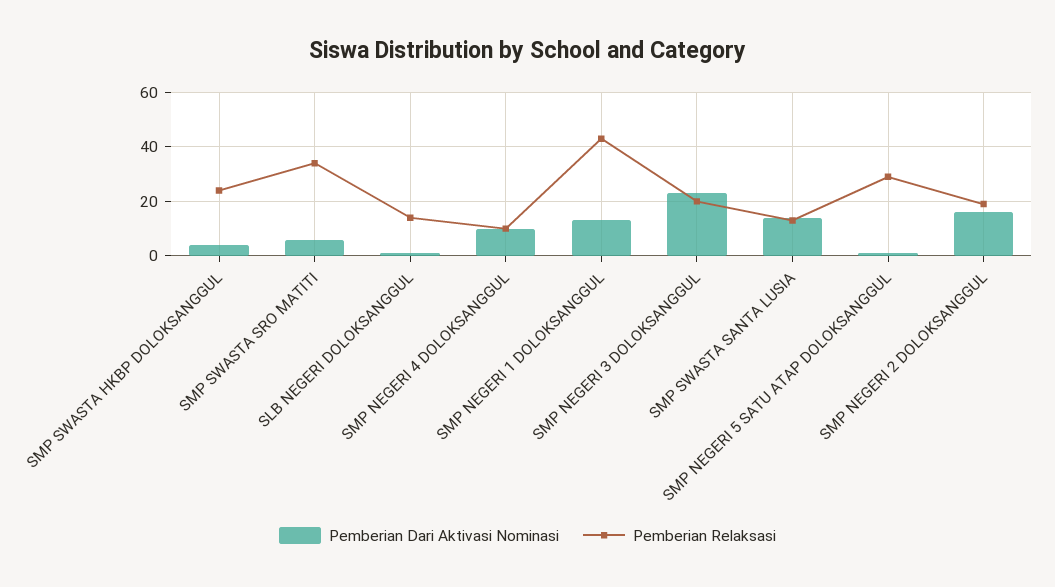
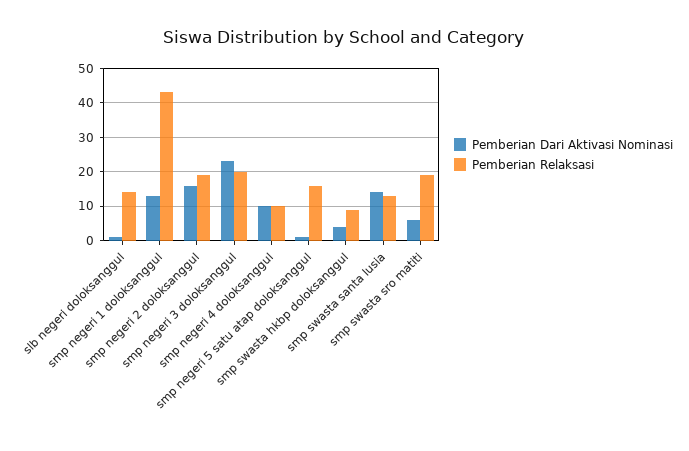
  {
    "Pemberian Dari Aktivasi Nominasi": {
      "SMP SWASTA HKBP DOLOKSANGGUL": 5,
      "SMP SWASTA SRO MATITI": 5,
      "SLB NEGERI DOLOKSANGGUL": 0,
      "SMP NEGERI 4 DOLOKSANGGUL": 10,
      "SMP NEGERI 1 DOLOKSANGGUL": 15,
      "SMP NEGERI 3 DOLOKSANGGUL": 25,
      "SMP SWASTA SANTA LUSIA": 15,
      "SMP NEGERI 5 SATU ATAP DOLOKSANGGUL": 0,
      "SMP NEGERI 2 DOLOKSANGGUL": 15
    },
    "Pemberian Relaksasi": {
-     "SMP SWASTA HKBP DOLOKSANGGUL": 25,
+     "SMP SWASTA HKBP DOLOKSANGGUL": 10,
-     "SMP SWASTA SRO MATITI": 35,
+     "SMP SWASTA SRO MATITI": 20,
      "SLB NEGERI DOLOKSANGGUL": 15,
      "SMP NEGERI 4 DOLOKSANGGUL": 10,
      "SMP NEGERI 1 DOLOKSANGGUL": 45,
      "SMP NEGERI 3 DOLOKSANGGUL": 20,
      "SMP SWASTA SANTA LUSIA": 15,
-     "SMP NEGERI 5 SATU ATAP DOLOKSANGGUL": 30,
+     "SMP NEGERI 5 SATU ATAP DOLOKSANGGUL": 15,
      "SMP NEGERI 2 DOLOKSANGGUL": 20
    }
  }

